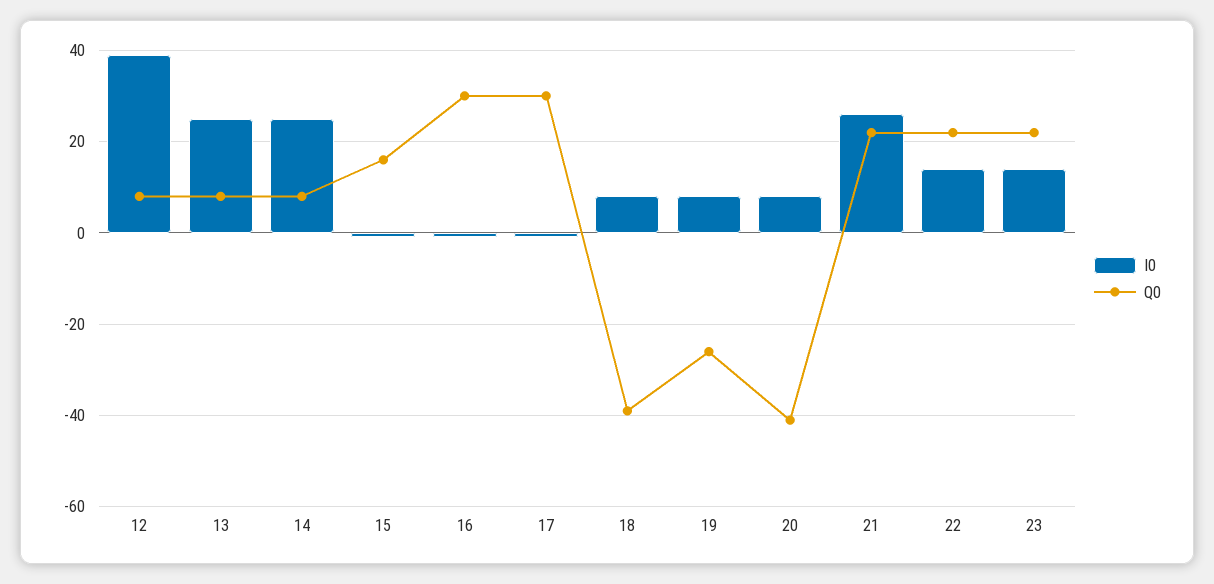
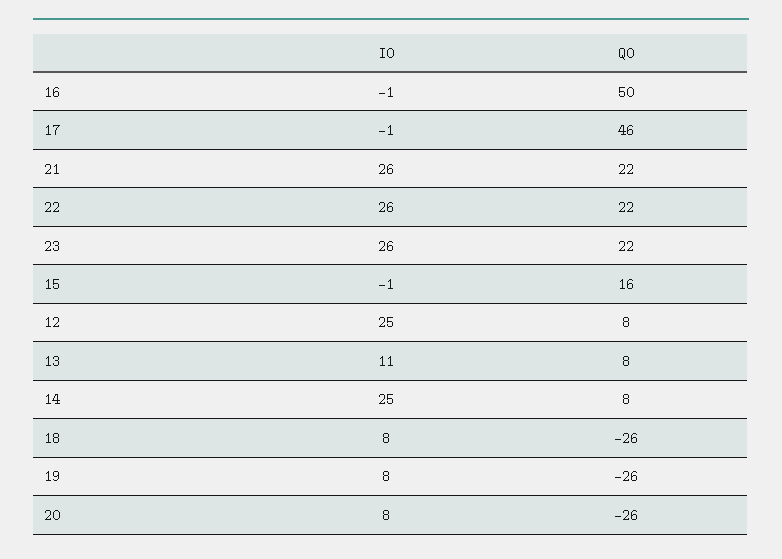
  {
    "I0": {
-     "12": 40,
+     "12": 25,
-     "13": 25,
+     "13": 11,
      "14": 25,
      "15": -1,
      "16": -1,
      "17": -1,
      "18": 8,
      "19": 8,
      "20": 8,
      "21": 26,
-     "22": 15,
+     "22": 26,
-     "23": 15
+     "23": 26
    },
    "Q0": {
      "12": 8,
      "13": 8,
      "14": 8,
      "15": 16,
-     "16": 30,
+     "16": 50,
-     "17": 30,
+     "17": 46,
-     "18": -40,
+     "18": -26,
      "19": -26,
-     "20": -40,
+     "20": -26,
      "21": 22,
      "22": 22,
      "23": 22
    }
  }

